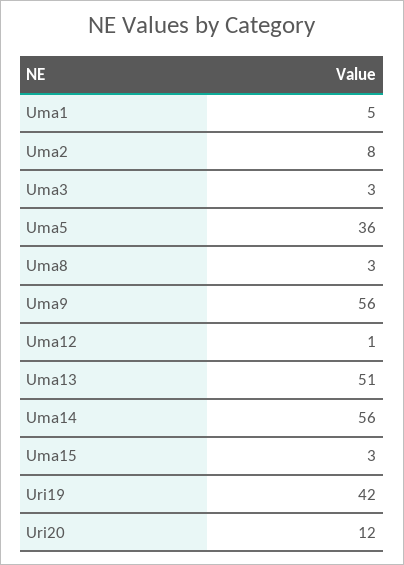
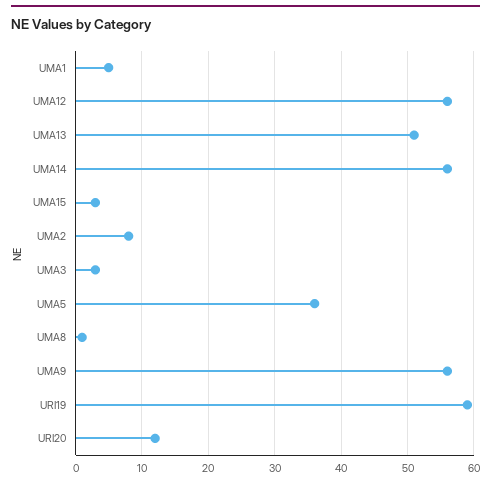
  {
    "Uma1": 5,
    "Uma2": 8,
    "Uma3": 3,
    "Uma5": 36,
-   "Uma8": 3,
+   "Uma8": 1,
    "Uma9": 56,
-   "Uma12": 1,
+   "Uma12": 56,
    "Uma13": 51,
    "Uma14": 56,
    "Uma15": 3,
-   "Uri19": 42,
+   "Uri19": 59,
    "Uri20": 12
  }

